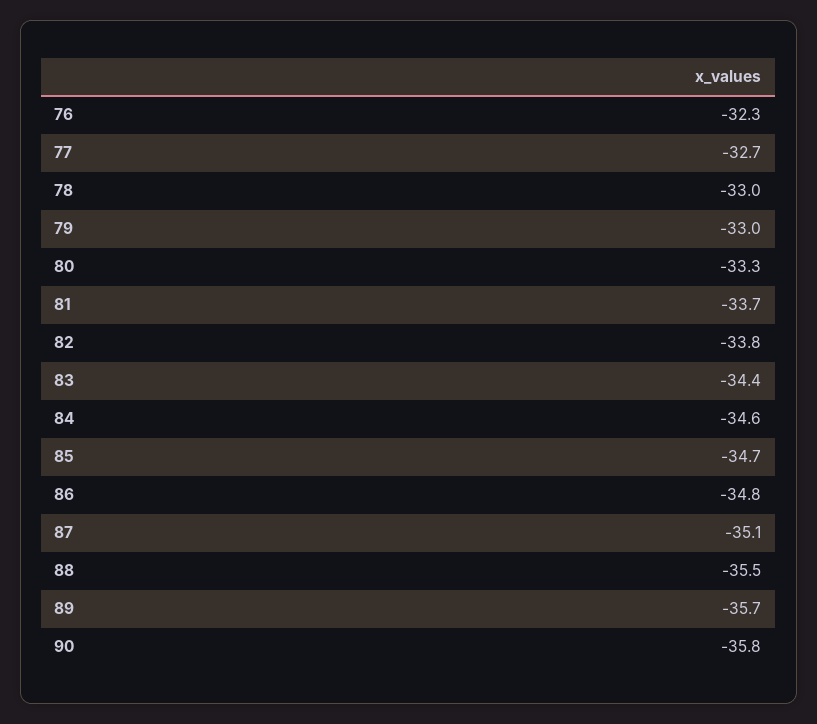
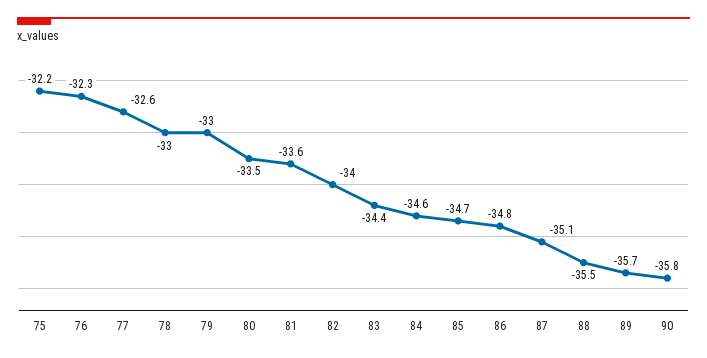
  {
    "76": -32.3,
-   "77": -32.7,
+   "77": -32.6,
    "78": -33,
    "79": -33,
-   "80": -33.3,
+   "80": -33.5,
-   "81": -33.7,
+   "81": -33.6,
-   "82": -33.8,
+   "82": -34,
    "83": -34.4,
    "84": -34.6,
    "85": -34.7,
    "86": -34.8,
    "87": -35.1,
    "88": -35.5,
    "89": -35.7,
-   "90": -35.8
+   "90": -35.8,
+   "75": -32.2
  }

